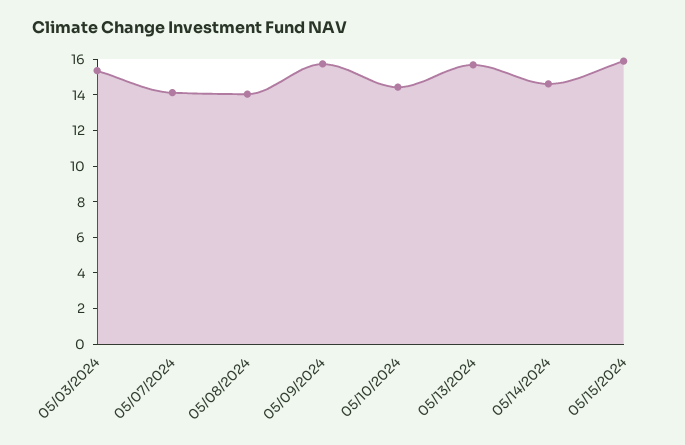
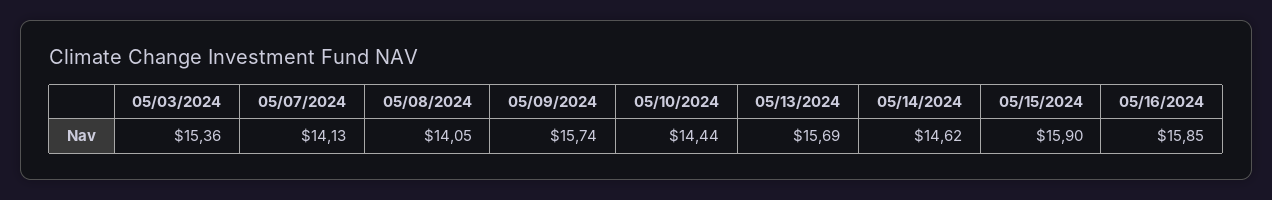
  {
    "05/03/2024": 15.36,
    "05/07/2024": 14.13,
    "05/08/2024": 14.05,
    "05/09/2024": 15.74,
    "05/10/2024": 14.44,
    "05/13/2024": 15.69,
    "05/14/2024": 14.62,
-   "05/15/2024": 15.9
+   "05/15/2024": 15.9,
+   "05/16/2024": 15.85
  }

